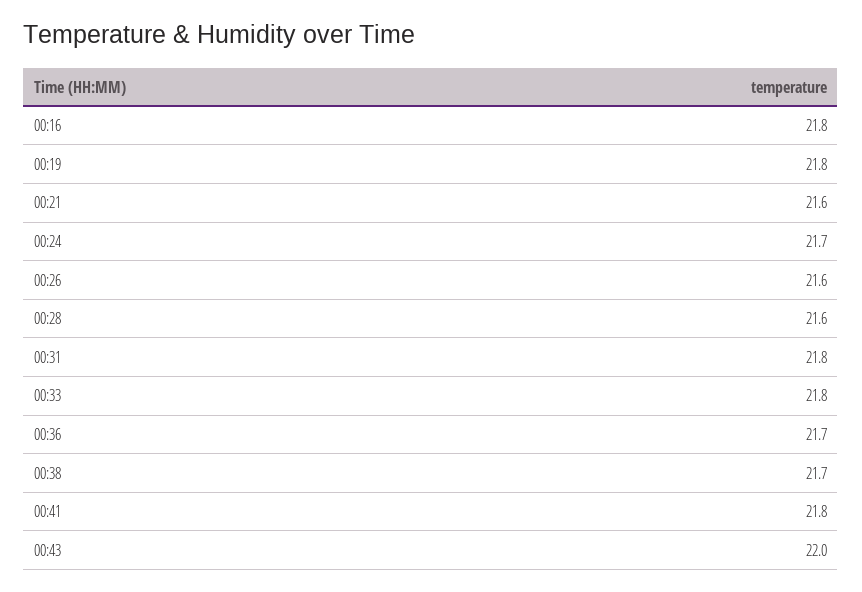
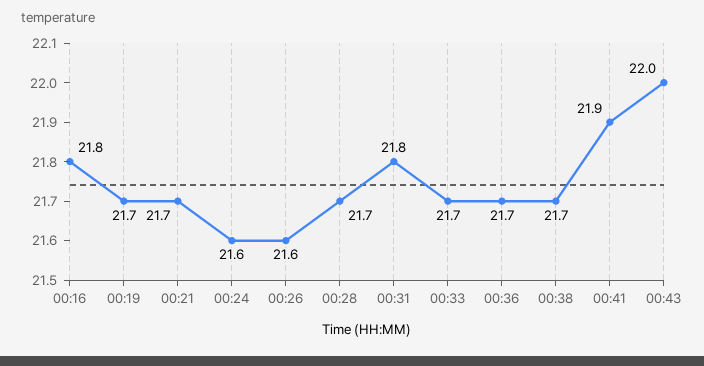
  {
    "00:16": 21.8,
-   "00:19": 21.8,
+   "00:19": 21.7,
-   "00:21": 21.6,
+   "00:21": 21.7,
-   "00:24": 21.7,
+   "00:24": 21.6,
    "00:26": 21.6,
-   "00:28": 21.6,
+   "00:28": 21.7,
    "00:31": 21.8,
-   "00:33": 21.8,
+   "00:33": 21.7,
    "00:36": 21.7,
    "00:38": 21.7,
-   "00:41": 21.8,
+   "00:41": 21.9,
    "00:43": 22
  }

